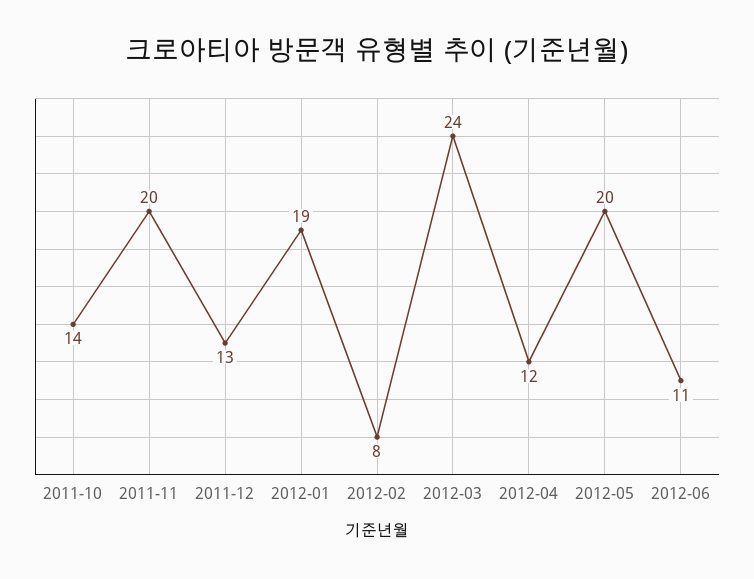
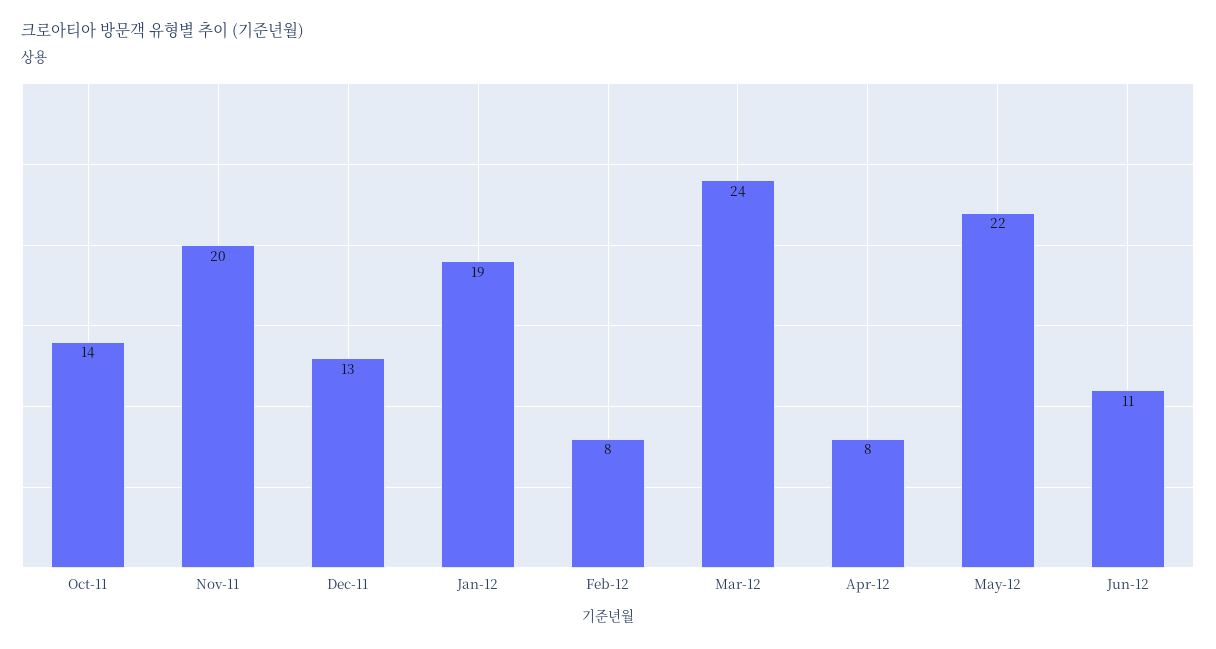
  {
    "2011-10": 14,
    "2011-11": 20,
    "2011-12": 13,
    "2012-01": 19,
    "2012-02": 8,
    "2012-03": 24,
-   "2012-04": 12,
+   "2012-04": 8,
-   "2012-05": 20,
+   "2012-05": 22,
    "2012-06": 11
  }

